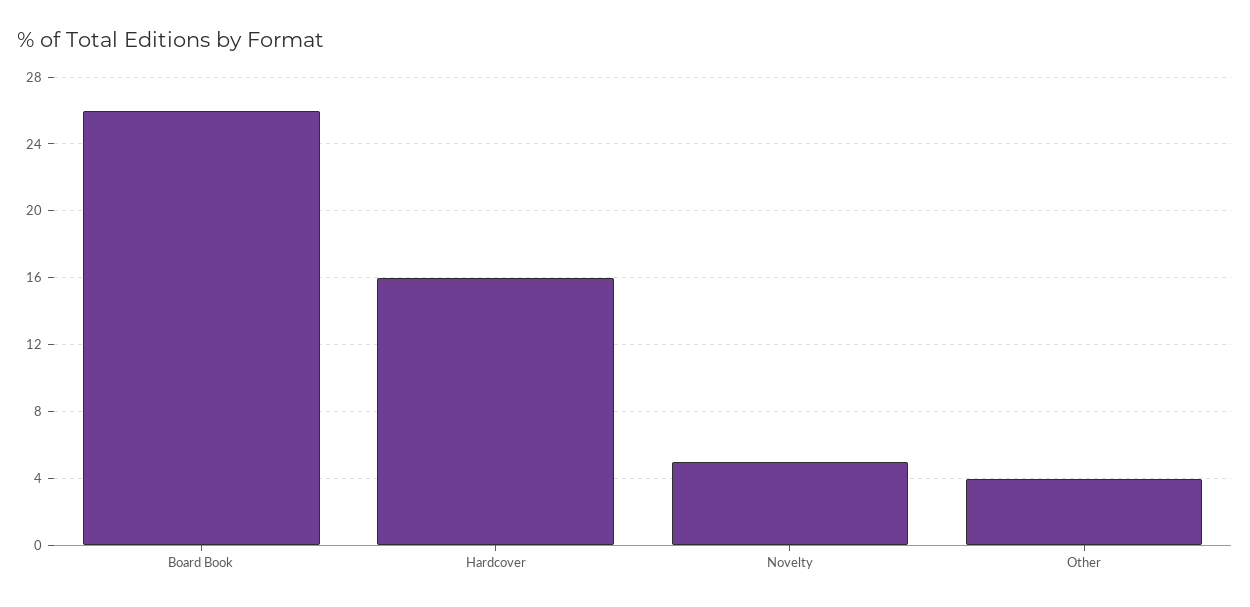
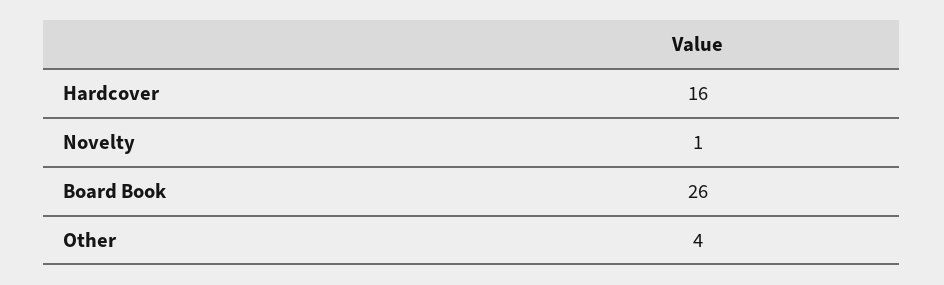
  {
    "Board Book": 26,
    "Hardcover": 16,
-   "Novelty": 5,
+   "Novelty": 1,
    "Other": 4
  }

